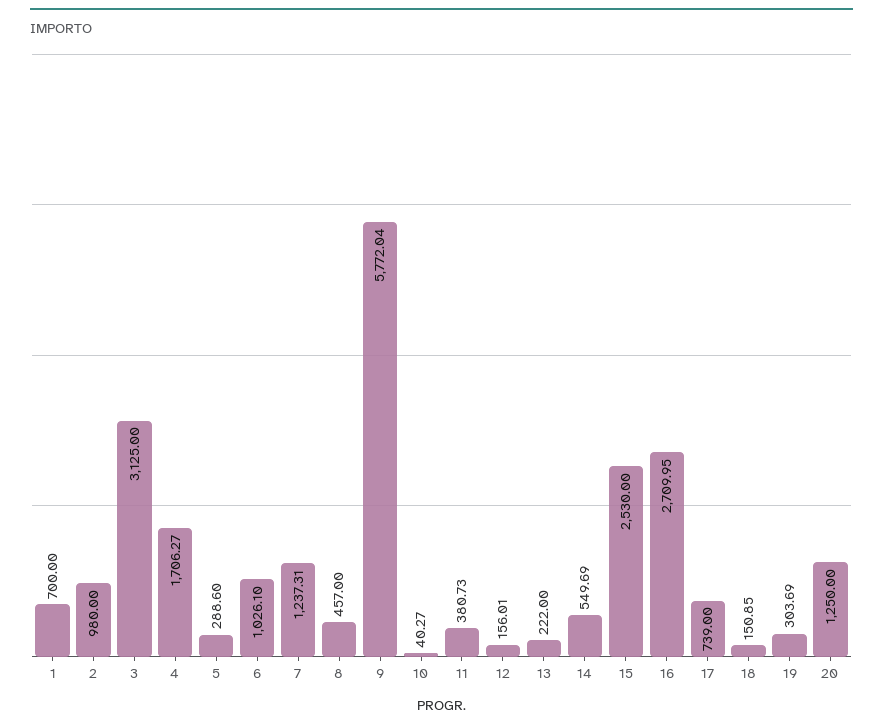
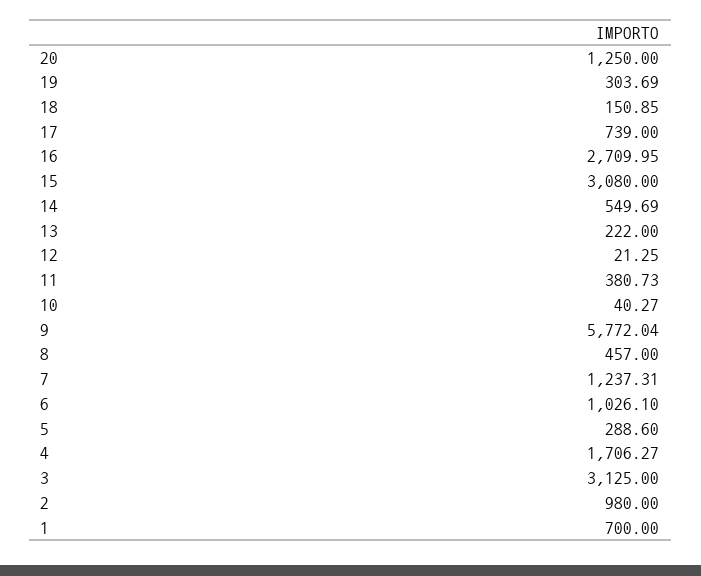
  {
    "1": 700,
    "2": 980,
    "3": 3125,
    "4": 1706.27,
    "5": 288.6,
    "6": 1026.1,
    "7": 1237.31,
    "8": 457,
    "9": 5772.04,
    "10": 40.27,
    "11": 380.73,
-   "12": 156.01,
+   "12": 21.25,
    "13": 222,
    "14": 549.69,
-   "15": 2530,
+   "15": 3080,
    "16": 2709.95,
    "17": 739,
    "18": 150.85,
    "19": 303.69,
    "20": 1250
  }

